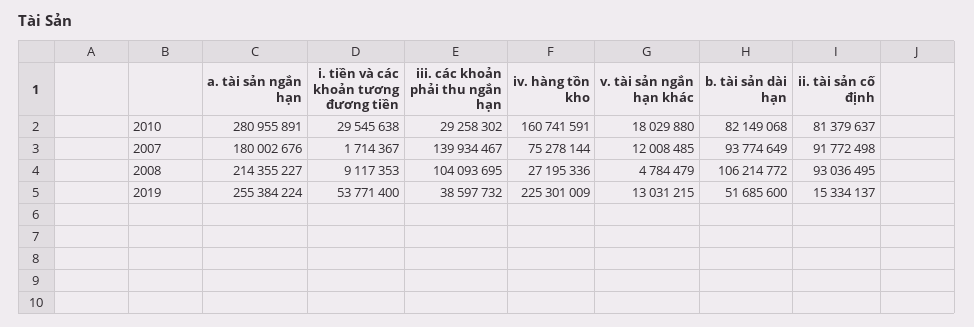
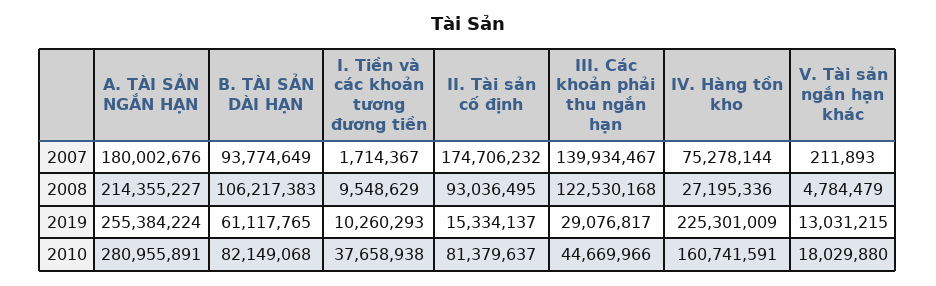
  {
    "a. tài sản ngắn hạn": {
      "2010": 280955891,
      "2007": 180002676,
      "2008": 214355227,
      "2019": 255384224
    },
    "i. tiền và các khoản tương đương tiền": {
-     "2010": 29545638,
+     "2010": 37658938,
      "2007": 1714367,
-     "2008": 9117353,
+     "2008": 9548629,
-     "2019": 53771400
+     "2019": 10260293
    },
    "iii. các khoản phải thu ngắn hạn": {
-     "2010": 29258302,
+     "2010": 44669966,
      "2007": 139934467,
-     "2008": 104093695,
+     "2008": 122530168,
-     "2019": 38597732
+     "2019": 29076817
    },
    "iv. hàng tồn kho": {
      "2010": 160741591,
      "2007": 75278144,
      "2008": 27195336,
      "2019": 225301009
    },
    "v. tài sản ngắn hạn khác": {
      "2010": 18029880,
-     "2007": 12008485,
+     "2007": 211893,
      "2008": 4784479,
      "2019": 13031215
    },
    "b. tài sản dài hạn": {
      "2010": 82149068,
      "2007": 93774649,
-     "2008": 106214772,
+     "2008": 106217383,
-     "2019": 51685600
+     "2019": 61117765
    },
    "ii. tài sản cố định": {
      "2010": 81379637,
-     "2007": 91772498,
+     "2007": 174706232,
      "2008": 93036495,
      "2019": 15334137
    }
  }

